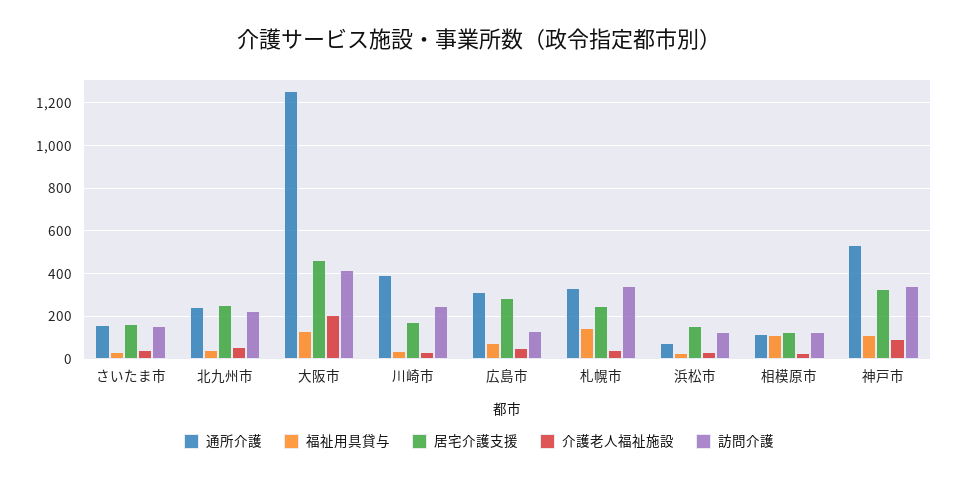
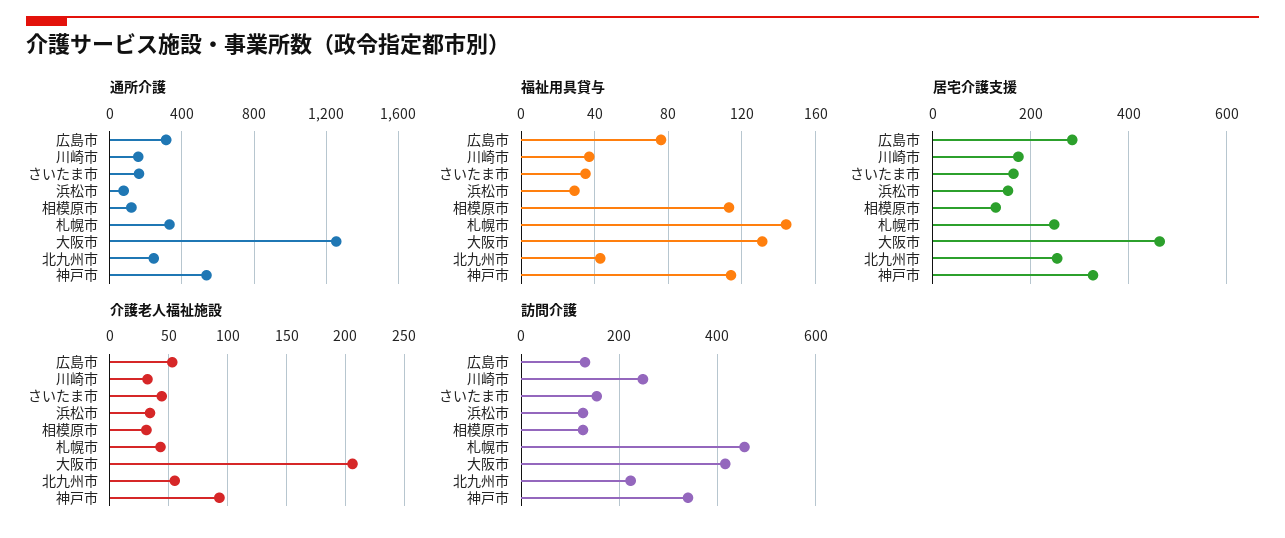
  {
    "通所介護": {
      "さいたま市": 150,
      "北九州市": 250,
      "大阪市": 1250,
-     "川崎市": 400,
+     "川崎市": 150,
      "広島市": 300,
      "札幌市": 350,
      "浜松市": 100,
      "相模原市": 100,
      "神戸市": 550
    },
    "福祉用具貸与": {
      "さいたま市": 35,
      "北九州市": 45,
      "大阪市": 130,
      "川崎市": 35,
      "広島市": 75,
      "札幌市": 145,
      "浜松市": 30,
      "相模原市": 115,
      "神戸市": 115
    },
    "居宅介護支援": {
      "さいたま市": 160,
      "北九州市": 260,
      "大阪市": 460,
      "川崎市": 180,
      "広島市": 280,
      "札幌市": 240,
      "浜松市": 160,
      "相模原市": 120,
      "神戸市": 320
    },
    "介護老人福祉施設": {
      "さいたま市": 40,
      "北九州市": 60,
      "大阪市": 210,
      "川崎市": 30,
      "広島市": 50,
      "札幌市": 40,
      "浜松市": 30,
      "相模原市": 30,
      "神戸市": 90
    },
    "訪問介護": {
      "さいたま市": 160,
      "北九州市": 220,
      "大阪市": 420,
      "川崎市": 240,
      "広島市": 140,
-     "札幌市": 350,
+     "札幌市": 460,
      "浜松市": 120,
      "相模原市": 120,
      "神戸市": 340
    }
  }

